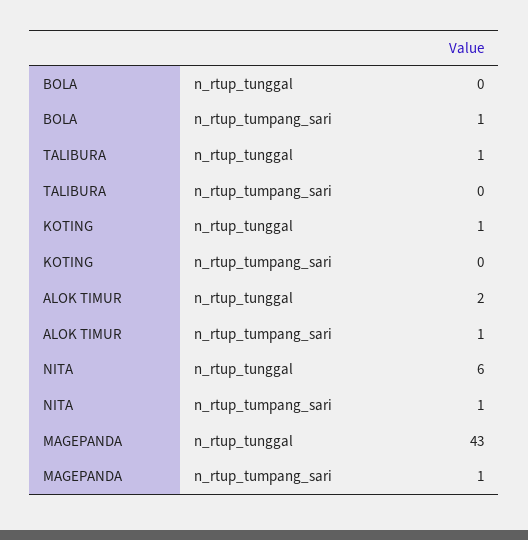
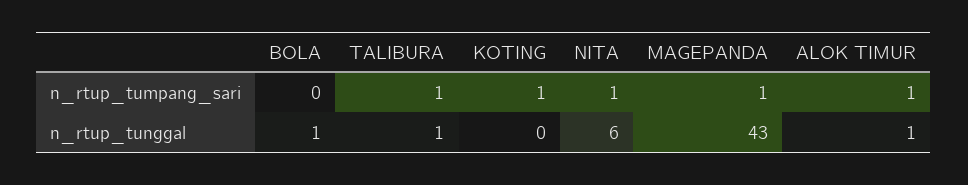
  {
    "BOLA": {
-     "n_rtup_tunggal": 0,
+     "n_rtup_tunggal": 1,
-     "n_rtup_tumpang_sari": 1
+     "n_rtup_tumpang_sari": 0
    },
    "TALIBURA": {
      "n_rtup_tunggal": 1,
-     "n_rtup_tumpang_sari": 0
+     "n_rtup_tumpang_sari": 1
    },
    "KOTING": {
-     "n_rtup_tunggal": 1,
+     "n_rtup_tunggal": 0,
-     "n_rtup_tumpang_sari": 0
+     "n_rtup_tumpang_sari": 1
    },
    "ALOK TIMUR": {
-     "n_rtup_tunggal": 2,
+     "n_rtup_tunggal": 1,
      "n_rtup_tumpang_sari": 1
    },
    "NITA": {
      "n_rtup_tunggal": 6,
      "n_rtup_tumpang_sari": 1
    },
    "MAGEPANDA": {
      "n_rtup_tunggal": 43,
      "n_rtup_tumpang_sari": 1
    }
  }

